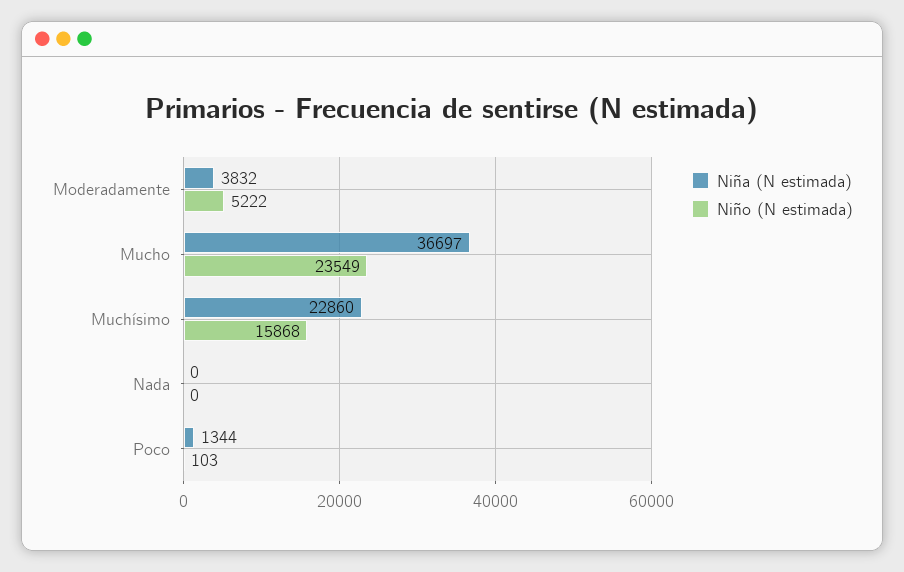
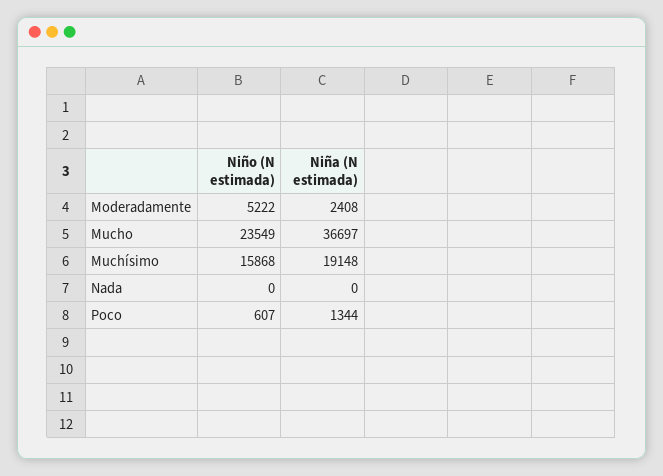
  {
    "Niña (N estimada)": {
-     "Moderadamente": 3832,
+     "Moderadamente": 2408,
      "Mucho": 36697,
-     "Muchísimo": 22860,
+     "Muchísimo": 19148,
      "Nada": 0,
      "Poco": 1344
    },
    "Niño (N estimada)": {
      "Moderadamente": 5222,
      "Mucho": 23549,
      "Muchísimo": 15868,
      "Nada": 0,
-     "Poco": 103
+     "Poco": 607
    }
  }

